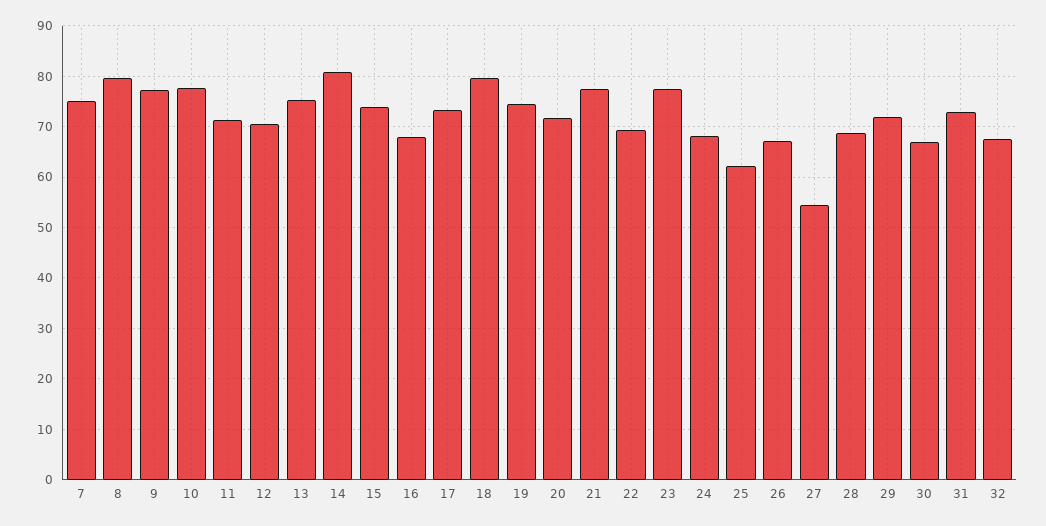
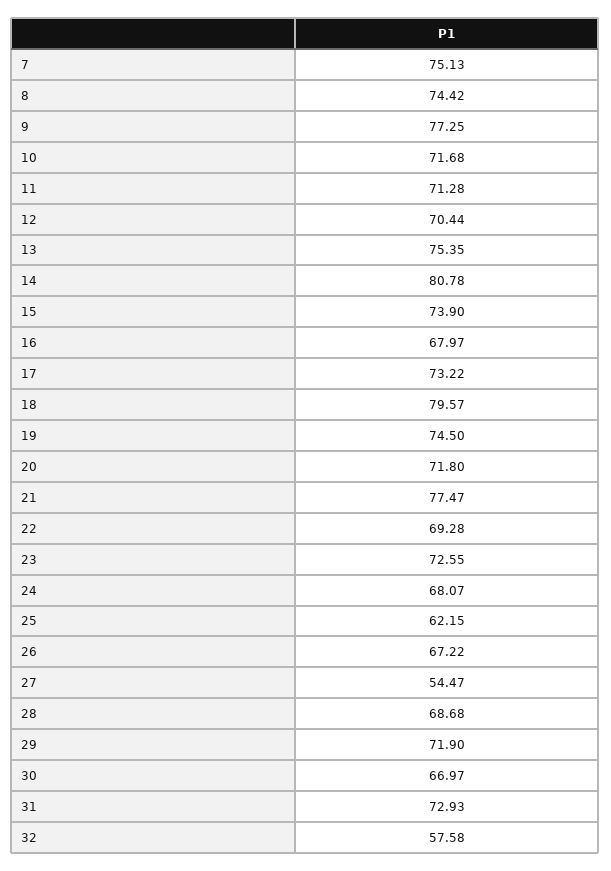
  {
    "7": 75.13,
-   "8": 80,
+   "8": 74.42,
    "9": 77.25,
-   "10": 78,
+   "10": 71.68,
    "11": 71.28,
    "12": 70.44,
    "13": 75.35,
    "14": 80.78,
    "15": 73.9,
    "16": 67.97,
    "17": 73.22,
    "18": 79.57,
    "19": 74.5,
    "20": 71.8,
    "21": 77.47,
    "22": 69.28,
-   "23": 78,
+   "23": 72.55,
    "24": 68.07,
    "25": 62.15,
    "26": 67.22,
    "27": 54.47,
    "28": 68.68,
    "29": 71.9,
    "30": 66.97,
    "31": 72.93,
-   "32": 68
+   "32": 57.58
  }

